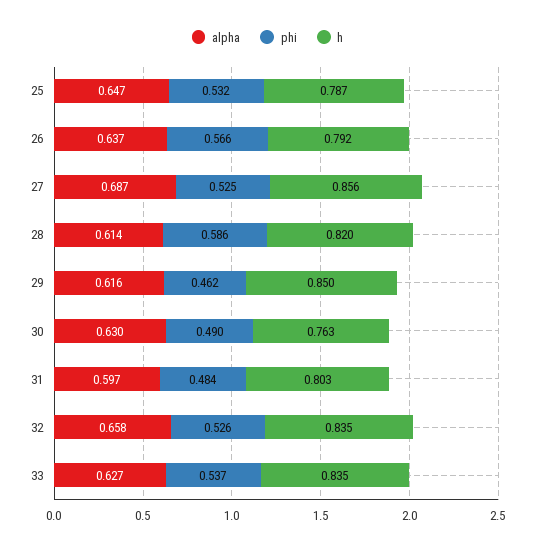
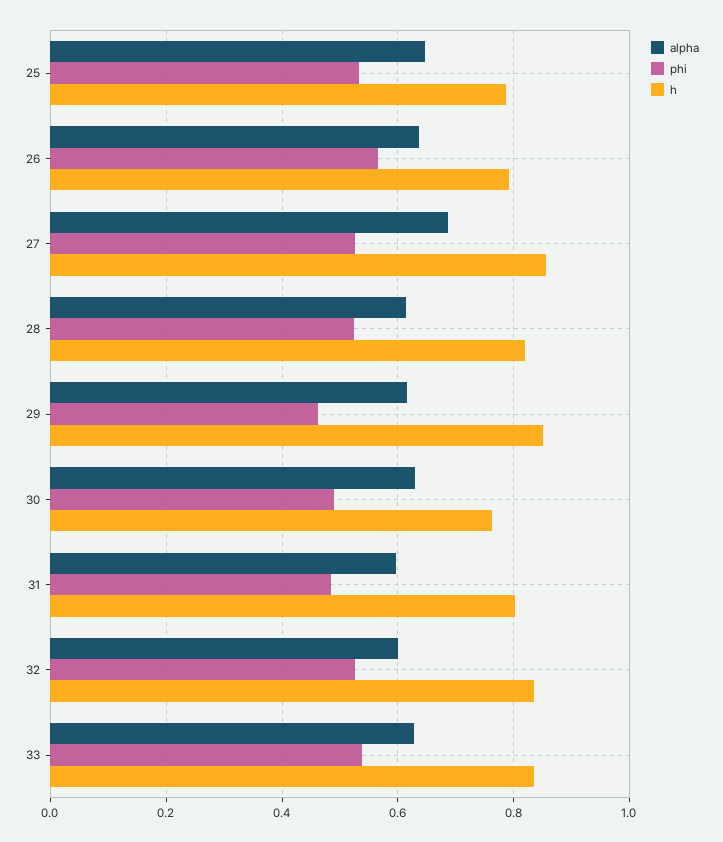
  {
    "alpha": {
      "25": 0.647,
      "26": 0.637,
      "27": 0.687,
      "28": 0.614,
      "29": 0.616,
      "30": 0.63,
      "31": 0.597,
-     "32": 0.658,
+     "32": 0.6,
      "33": 0.627
    },
    "phi": {
      "25": 0.532,
      "26": 0.566,
      "27": 0.525,
-     "28": 0.586,
+     "28": 0.52,
      "29": 0.462,
      "30": 0.49,
      "31": 0.484,
      "32": 0.526,
      "33": 0.537
    },
    "h": {
      "25": 0.787,
      "26": 0.792,
      "27": 0.856,
      "28": 0.82,
      "29": 0.85,
      "30": 0.763,
      "31": 0.803,
      "32": 0.835,
      "33": 0.835
    }
  }

